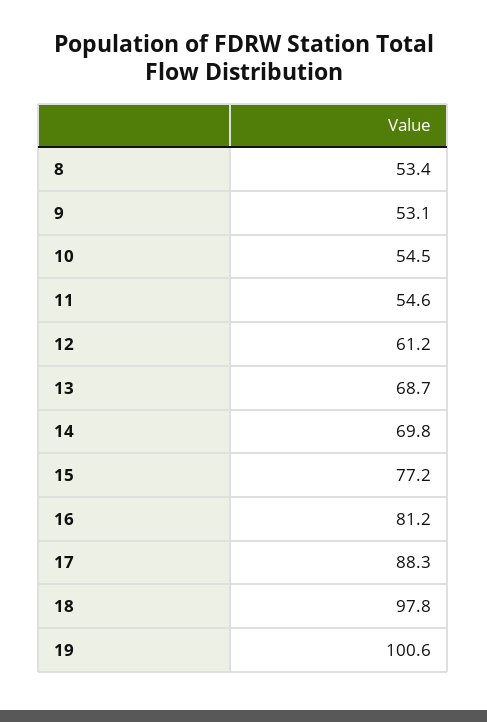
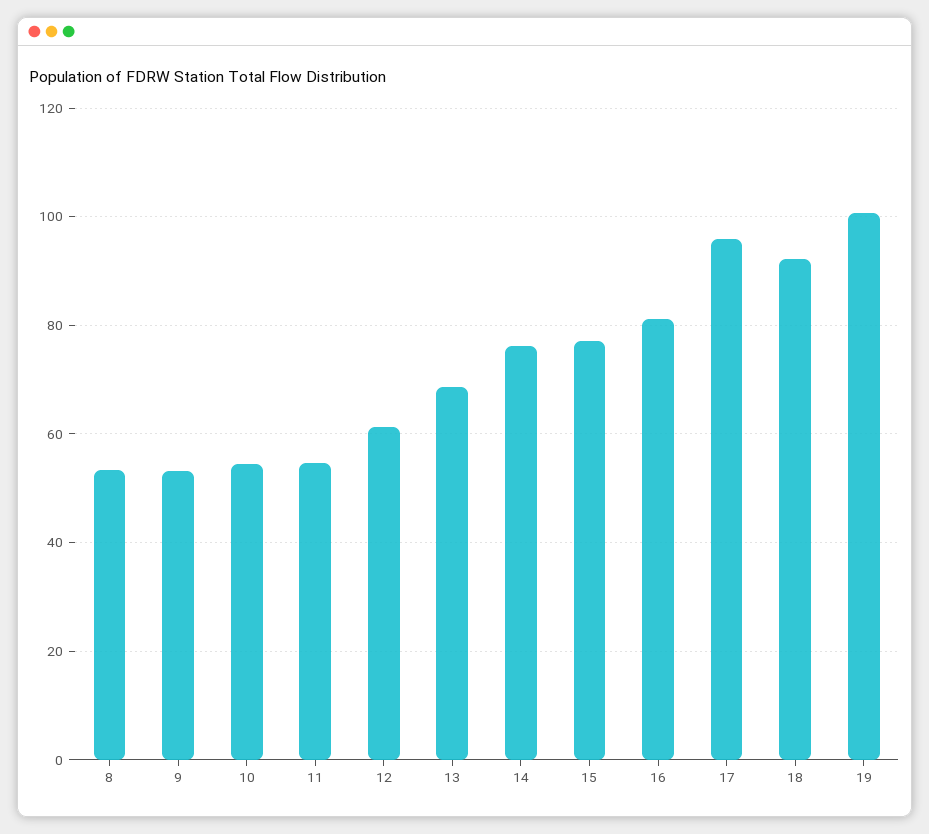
  {
    "8": 53.4,
    "9": 53.1,
    "10": 54.5,
    "11": 54.6,
    "12": 61.2,
    "13": 68.7,
-   "14": 69.8,
+   "14": 76,
    "15": 77.2,
    "16": 81.2,
-   "17": 88.3,
+   "17": 96,
-   "18": 97.8,
+   "18": 92,
    "19": 100.6
  }

